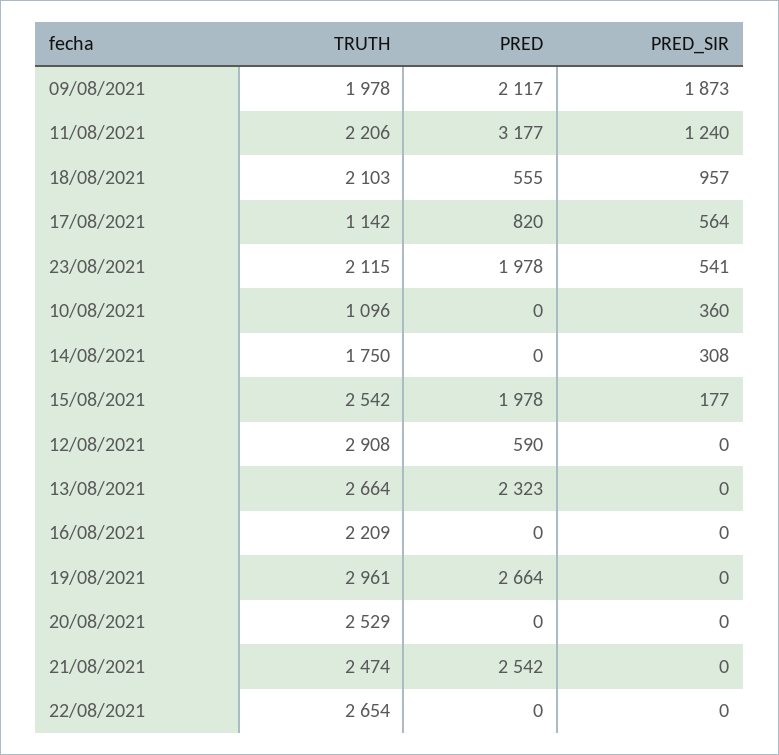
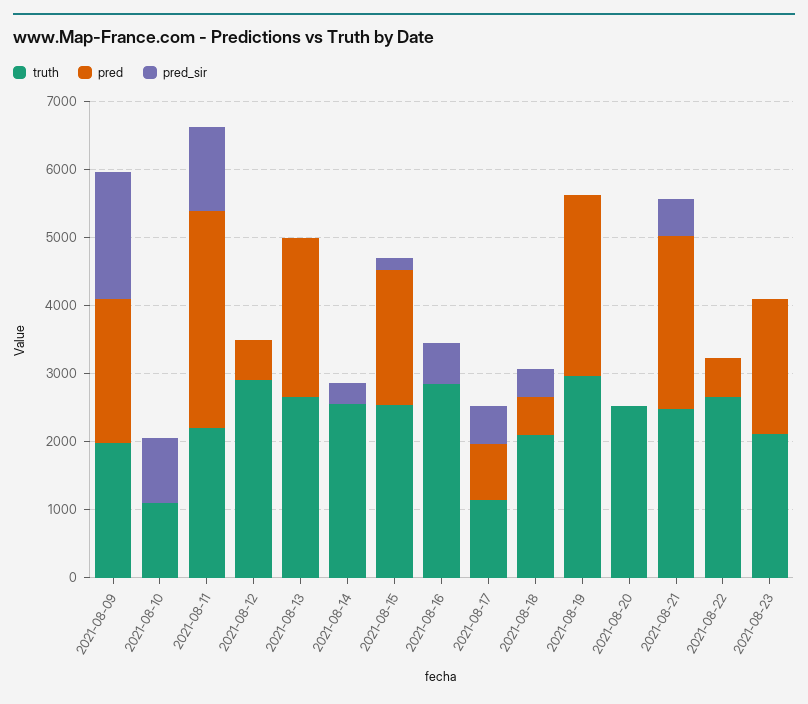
  {
    "TRUTH": {
      "09/08/2021": 1978,
      "11/08/2021": 2206,
      "18/08/2021": 2103,
      "17/08/2021": 1142,
      "23/08/2021": 2115,
      "10/08/2021": 1096,
-     "14/08/2021": 1750,
+     "14/08/2021": 2600,
      "15/08/2021": 2542,
      "12/08/2021": 2908,
      "13/08/2021": 2664,
-     "16/08/2021": 2209,
+     "16/08/2021": 2800,
      "19/08/2021": 2961,
      "20/08/2021": 2529,
      "21/08/2021": 2474,
      "22/08/2021": 2654
    },
    "PRED": {
      "09/08/2021": 2117,
      "11/08/2021": 3177,
      "18/08/2021": 555,
      "17/08/2021": 820,
      "23/08/2021": 1978,
      "10/08/2021": 0,
      "14/08/2021": 0,
      "15/08/2021": 1978,
      "12/08/2021": 590,
      "13/08/2021": 2323,
      "16/08/2021": 0,
      "19/08/2021": 2664,
      "20/08/2021": 0,
      "21/08/2021": 2542,
-     "22/08/2021": 0
+     "22/08/2021": 600
    },
    "PRED_SIR": {
      "09/08/2021": 1873,
      "11/08/2021": 1240,
-     "18/08/2021": 957,
+     "18/08/2021": 400,
      "17/08/2021": 564,
-     "23/08/2021": 541,
+     "23/08/2021": 0,
-     "10/08/2021": 360,
+     "10/08/2021": 1000,
      "14/08/2021": 308,
      "15/08/2021": 177,
      "12/08/2021": 0,
      "13/08/2021": 0,
-     "16/08/2021": 0,
+     "16/08/2021": 600,
      "19/08/2021": 0,
      "20/08/2021": 0,
-     "21/08/2021": 0,
+     "21/08/2021": 600,
      "22/08/2021": 0
    }
  }

